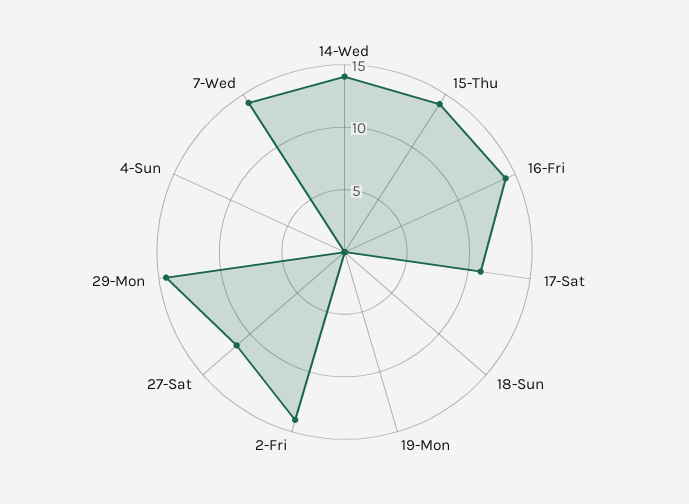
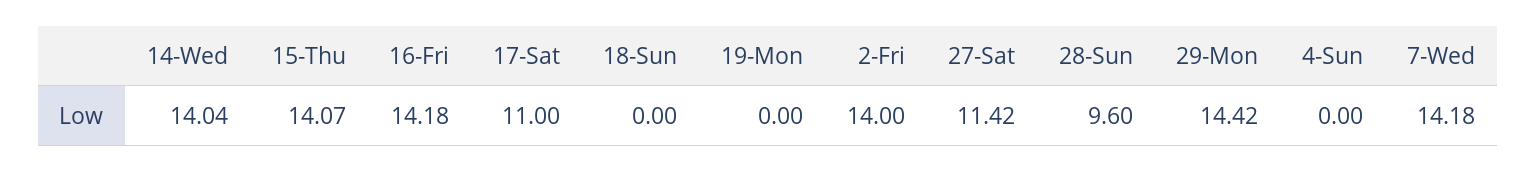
  {
    "14-Wed": 14.04,
    "15-Thu": 14.07,
    "16-Fri": 14.18,
    "17-Sat": 11,
    "18-Sun": 0,
    "19-Mon": 0,
    "2-Fri": 14,
    "27-Sat": 11.42,
    "29-Mon": 14.42,
    "4-Sun": 0,
-   "7-Wed": 14.18
+   "7-Wed": 14.18,
+   "28-Sun": 9.6
  }

